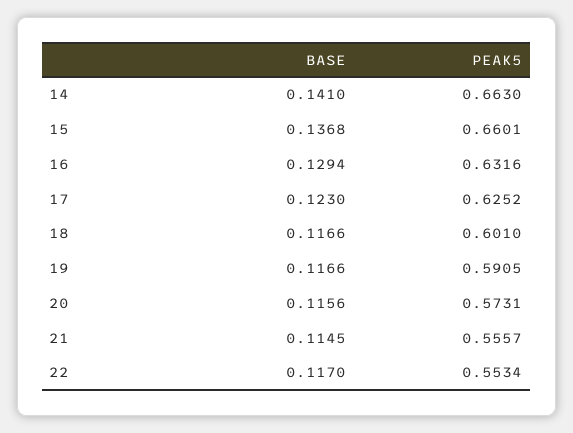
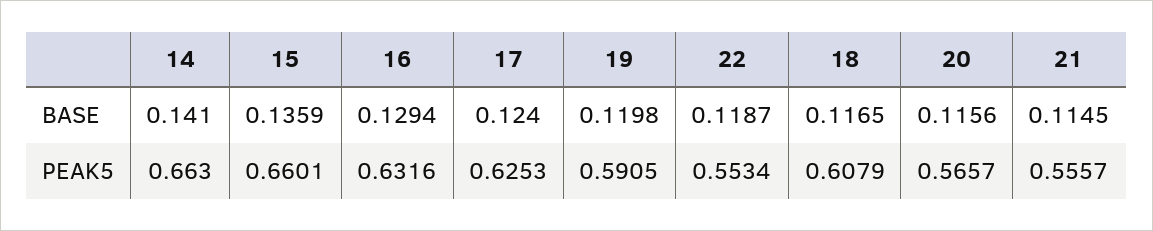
  {
    "BASE": {
      "14": 0.141,
-     "15": 0.1368,
+     "15": 0.1359,
      "16": 0.1294,
-     "17": 0.123,
+     "17": 0.124,
-     "18": 0.1166,
+     "18": 0.1165,
-     "19": 0.1166,
+     "19": 0.1198,
      "20": 0.1156,
      "21": 0.1145,
-     "22": 0.117
+     "22": 0.1187
    },
    "PEAK5": {
      "14": 0.663,
      "15": 0.6601,
      "16": 0.6316,
-     "17": 0.6252,
+     "17": 0.6253,
-     "18": 0.601,
+     "18": 0.6079,
      "19": 0.5905,
-     "20": 0.5731,
+     "20": 0.5657,
      "21": 0.5557,
      "22": 0.5534
    }
  }

